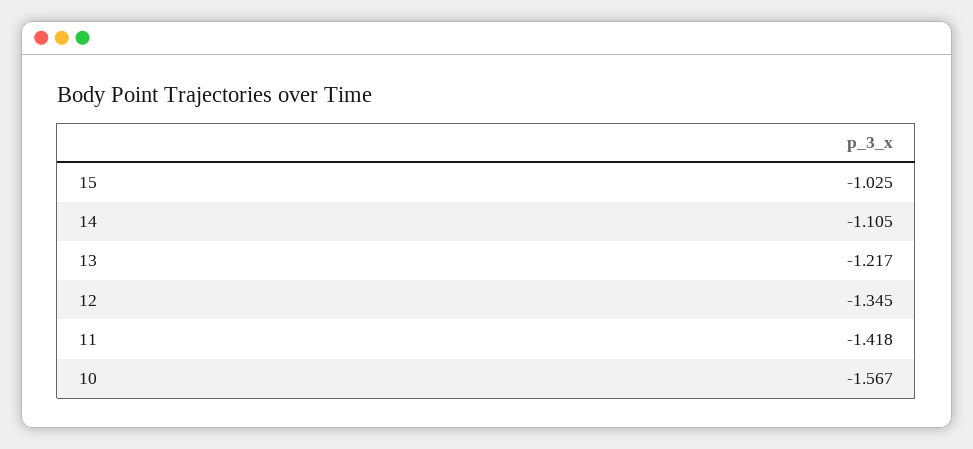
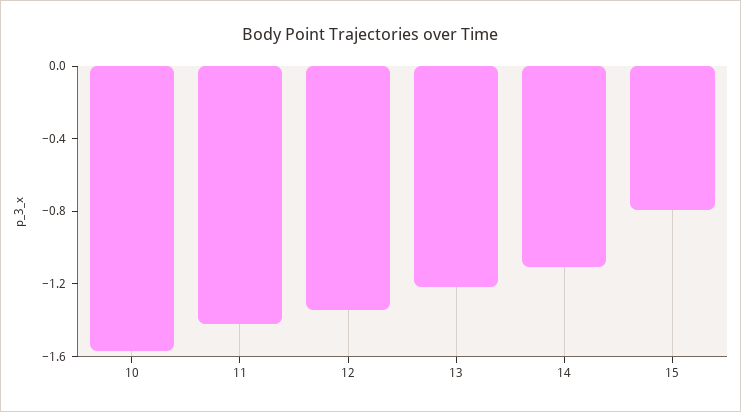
  {
-   "15": -1.025,
+   "15": -0.8,
    "14": -1.105,
    "13": -1.217,
    "12": -1.345,
    "11": -1.418,
    "10": -1.567
  }

